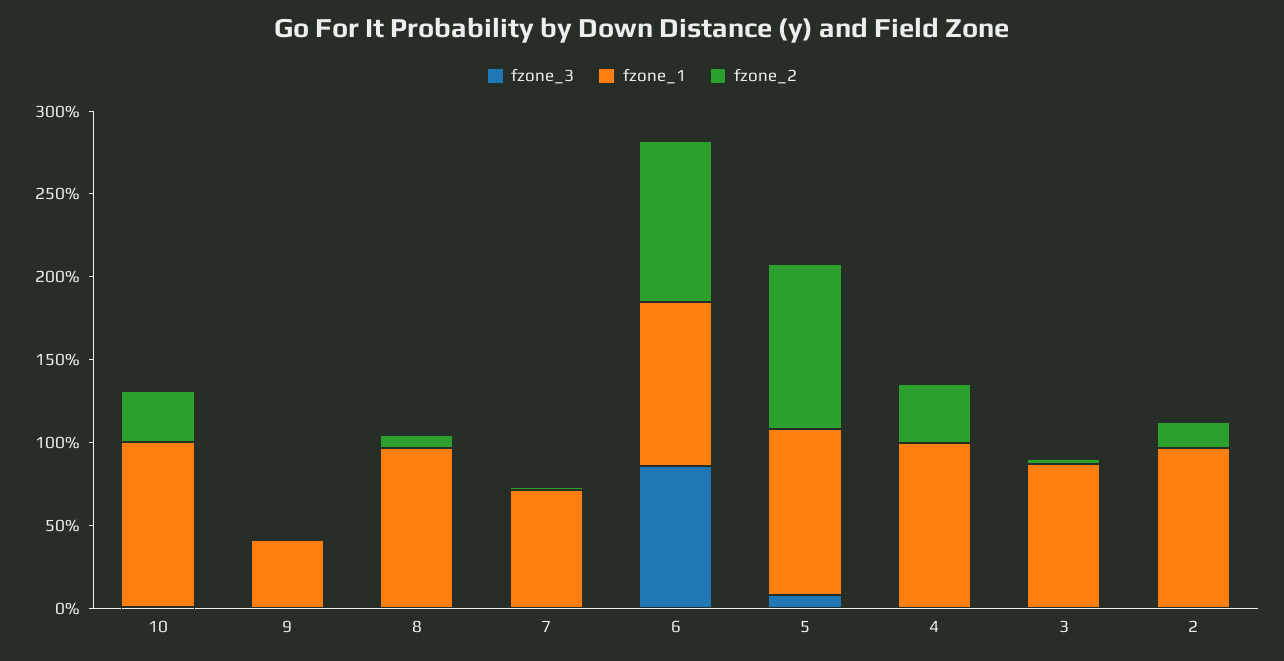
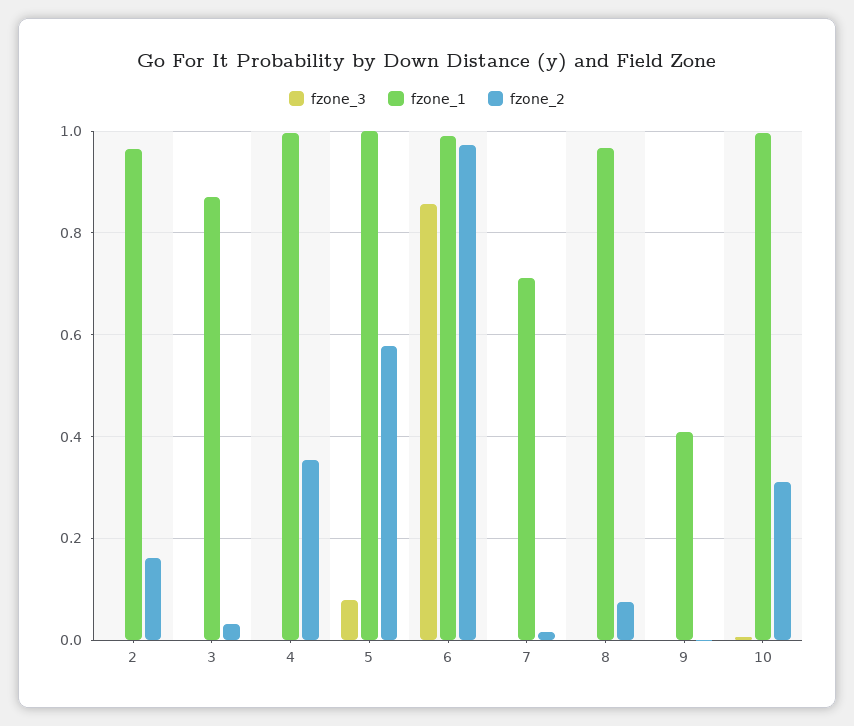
  {
    "fzone_3": {
      "10": 0,
      "9": 0,
      "8": 0,
      "7": 0,
      "6": 0.86,
      "5": 0.08,
      "4": 0,
      "3": 0,
      "2": 0
    },
    "fzone_1": {
      "10": 1,
      "9": 0.4,
      "8": 0.96,
      "7": 0.72,
      "6": 1,
      "5": 1,
      "4": 1,
      "3": 0.88,
      "2": 0.96
    },
    "fzone_2": {
      "10": 0.32,
      "9": 0,
      "8": 0.08,
      "7": 0.02,
      "6": 0.98,
-     "5": 1,
+     "5": 0.58,
      "4": 0.36,
      "3": 0.04,
      "2": 0.16
    }
  }

